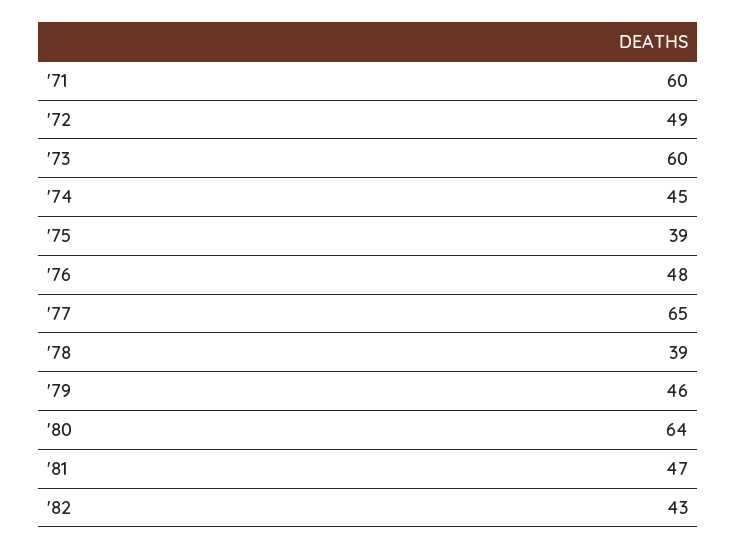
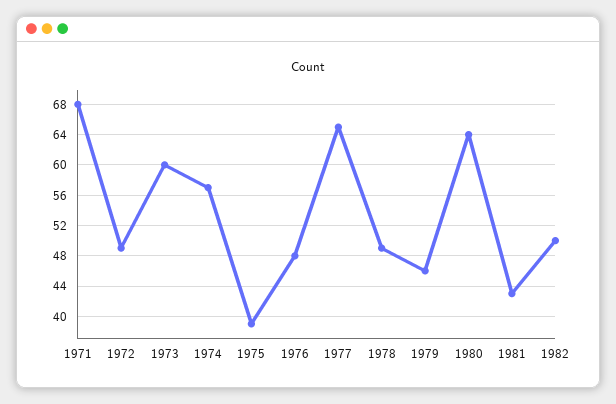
  {
-   "'71": 60,
+   "'71": 68,
    "'72": 49,
    "'73": 60,
-   "'74": 45,
+   "'74": 57,
    "'75": 39,
    "'76": 48,
    "'77": 65,
-   "'78": 39,
+   "'78": 49,
    "'79": 46,
    "'80": 64,
-   "'81": 47,
+   "'81": 43,
-   "'82": 43
+   "'82": 50
  }

